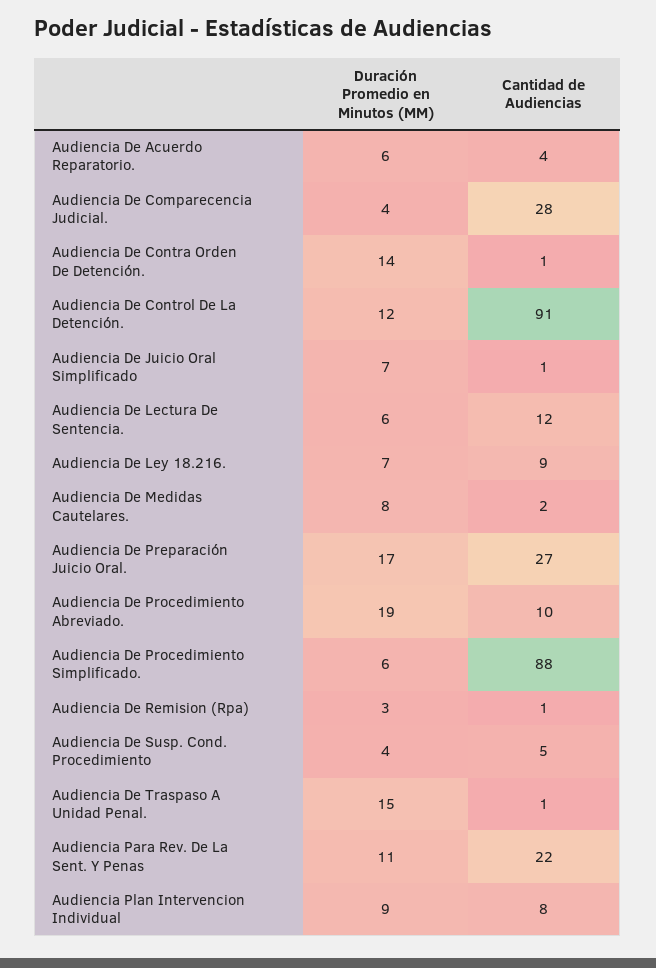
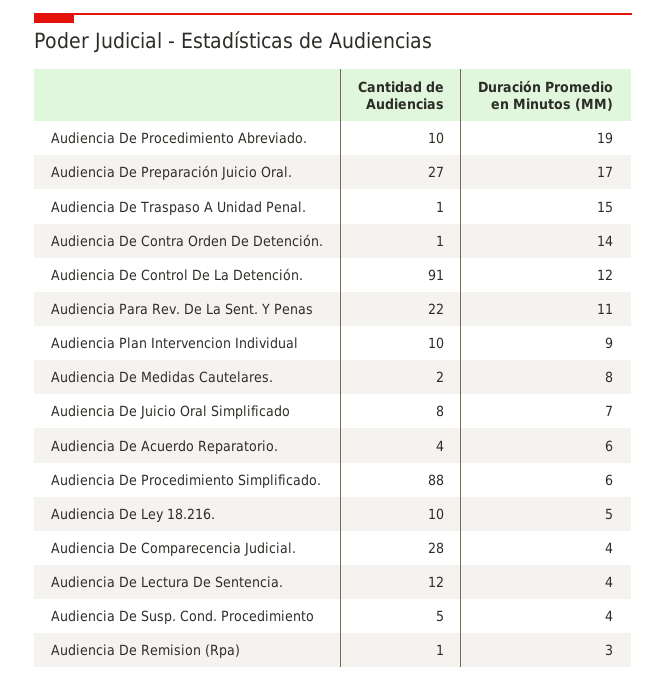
  {
    "Duración Promedio en Minutos (MM)": {
      "Audiencia De Acuerdo Reparatorio.": 6,
      "Audiencia De Comparecencia Judicial.": 4,
      "Audiencia De Contra Orden De Detención.": 14,
      "Audiencia De Control De La Detención.": 12,
      "Audiencia De Juicio Oral Simplificado": 7,
-     "Audiencia De Lectura De Sentencia.": 6,
+     "Audiencia De Lectura De Sentencia.": 4,
-     "Audiencia De Ley 18.216.": 7,
+     "Audiencia De Ley 18.216.": 5,
      "Audiencia De Medidas Cautelares.": 8,
      "Audiencia De Preparación Juicio Oral.": 17,
      "Audiencia De Procedimiento Abreviado.": 19,
      "Audiencia De Procedimiento Simplificado.": 6,
      "Audiencia De Remision (Rpa)": 3,
      "Audiencia De Susp. Cond. Procedimiento": 4,
      "Audiencia De Traspaso A Unidad Penal.": 15,
      "Audiencia Para Rev. De La Sent. Y Penas": 11,
      "Audiencia Plan Intervencion Individual": 9
    },
    "Cantidad de Audiencias": {
      "Audiencia De Acuerdo Reparatorio.": 4,
      "Audiencia De Comparecencia Judicial.": 28,
      "Audiencia De Contra Orden De Detención.": 1,
      "Audiencia De Control De La Detención.": 91,
-     "Audiencia De Juicio Oral Simplificado": 1,
+     "Audiencia De Juicio Oral Simplificado": 8,
      "Audiencia De Lectura De Sentencia.": 12,
-     "Audiencia De Ley 18.216.": 9,
+     "Audiencia De Ley 18.216.": 10,
      "Audiencia De Medidas Cautelares.": 2,
      "Audiencia De Preparación Juicio Oral.": 27,
      "Audiencia De Procedimiento Abreviado.": 10,
      "Audiencia De Procedimiento Simplificado.": 88,
      "Audiencia De Remision (Rpa)": 1,
      "Audiencia De Susp. Cond. Procedimiento": 5,
      "Audiencia De Traspaso A Unidad Penal.": 1,
      "Audiencia Para Rev. De La Sent. Y Penas": 22,
-     "Audiencia Plan Intervencion Individual": 8
+     "Audiencia Plan Intervencion Individual": 10
    }
  }

